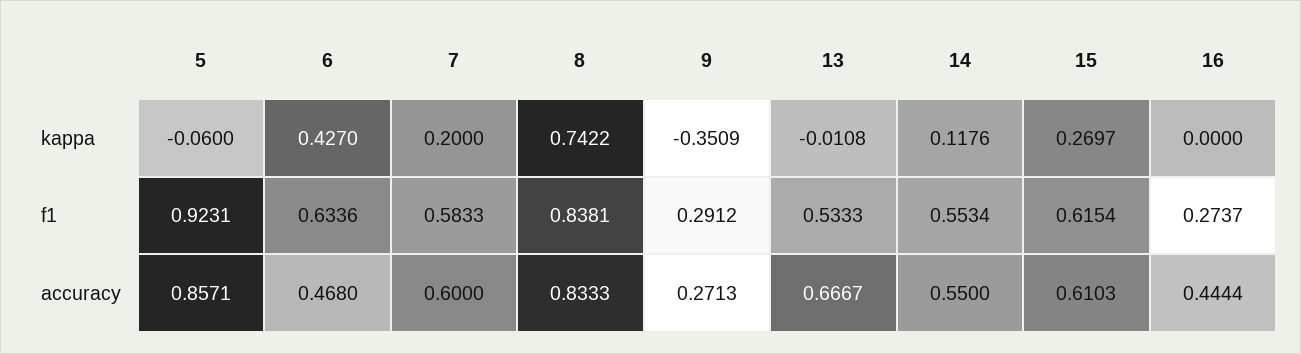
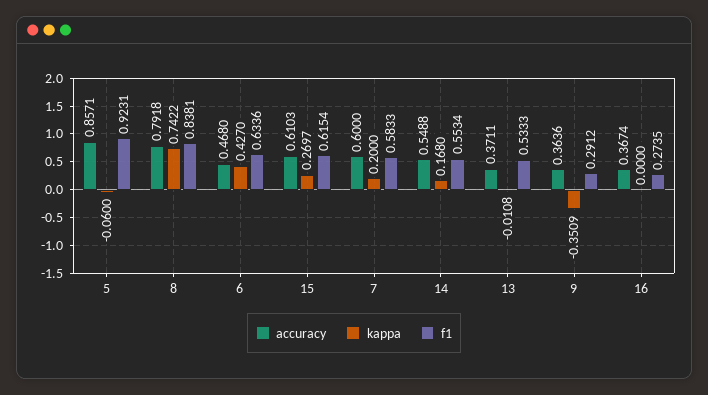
  {
    "kappa": {
      "5": -0.06,
      "6": 0.427,
      "7": 0.2,
      "8": 0.7422,
      "9": -0.3509,
      "13": -0.0108,
-     "14": 0.1176,
+     "14": 0.168,
      "15": 0.2697,
      "16": 0
    },
    "f1": {
      "5": 0.9231,
      "6": 0.6336,
      "7": 0.5833,
      "8": 0.8381,
      "9": 0.2912,
      "13": 0.5333,
      "14": 0.5534,
      "15": 0.6154,
-     "16": 0.2737
+     "16": 0.2735
    },
    "accuracy": {
      "5": 0.8571,
      "6": 0.468,
      "7": 0.6,
-     "8": 0.8333,
+     "8": 0.7918,
-     "9": 0.2713,
+     "9": 0.3636,
-     "13": 0.6667,
+     "13": 0.3711,
-     "14": 0.55,
+     "14": 0.5488,
      "15": 0.6103,
-     "16": 0.4444
+     "16": 0.3674
    }
  }

